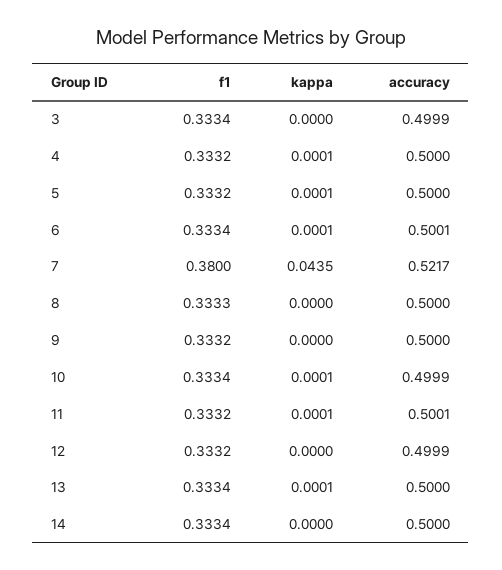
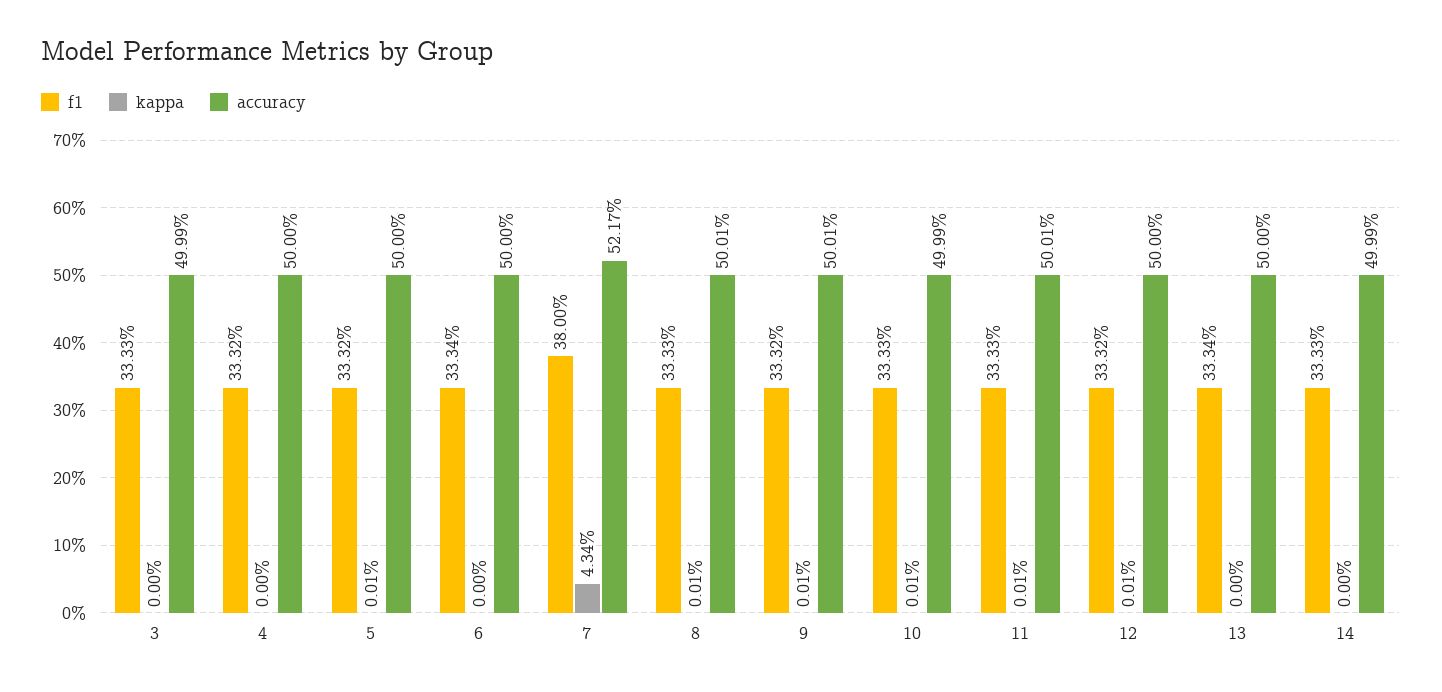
  {
    "f1": {
-     "3": 0.3334,
+     "3": 0.3333,
      "4": 0.3332,
      "5": 0.3332,
      "6": 0.3334,
      "7": 0.38,
      "8": 0.3333,
      "9": 0.3332,
-     "10": 0.3334,
+     "10": 0.3333,
-     "11": 0.3332,
+     "11": 0.3333,
      "12": 0.3332,
      "13": 0.3334,
-     "14": 0.3334
+     "14": 0.3333
    },
    "kappa": {
      "3": 0,
-     "4": 0.0001,
+     "4": 0,
      "5": 0.0001,
-     "6": 0.0001,
+     "6": 0,
-     "7": 0.0435,
+     "7": 0.0434,
-     "8": 0,
+     "8": 0.0001,
-     "9": 0,
+     "9": 0.0001,
      "10": 0.0001,
      "11": 0.0001,
-     "12": 0,
+     "12": 0.0001,
-     "13": 0.0001,
+     "13": 0,
      "14": 0
    },
    "accuracy": {
      "3": 0.4999,
      "4": 0.5,
      "5": 0.5,
-     "6": 0.5001,
+     "6": 0.5,
      "7": 0.5217,
-     "8": 0.5,
+     "8": 0.5001,
-     "9": 0.5,
+     "9": 0.5001,
      "10": 0.4999,
      "11": 0.5001,
-     "12": 0.4999,
+     "12": 0.5,
      "13": 0.5,
-     "14": 0.5
+     "14": 0.4999
    }
  }

